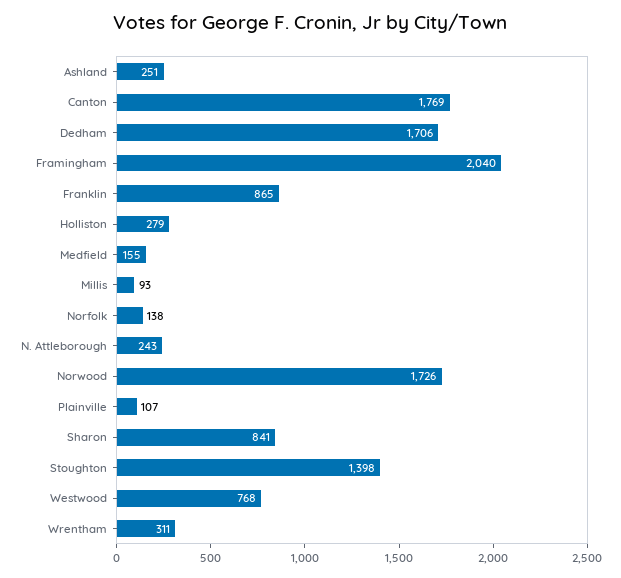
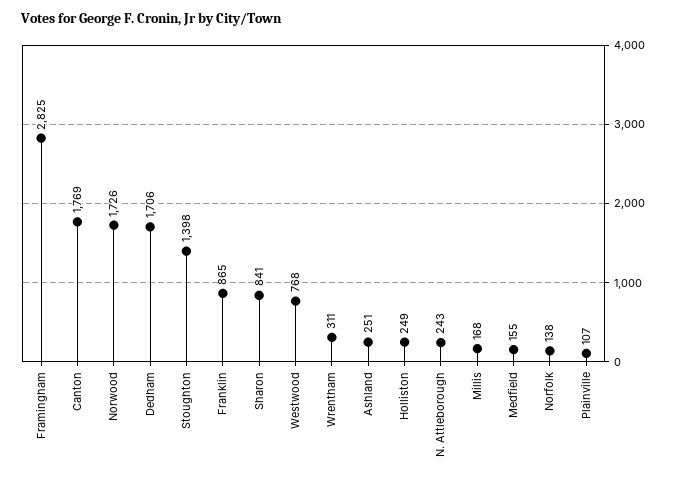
  {
    "Ashland": 251,
    "Canton": 1769,
    "Dedham": 1706,
-   "Framingham": 2040,
+   "Framingham": 2825,
    "Franklin": 865,
-   "Holliston": 279,
+   "Holliston": 249,
    "Medfield": 155,
-   "Millis": 93,
+   "Millis": 168,
    "Norfolk": 138,
    "N. Attleborough": 243,
    "Norwood": 1726,
    "Plainville": 107,
    "Sharon": 841,
    "Stoughton": 1398,
    "Westwood": 768,
    "Wrentham": 311
  }

